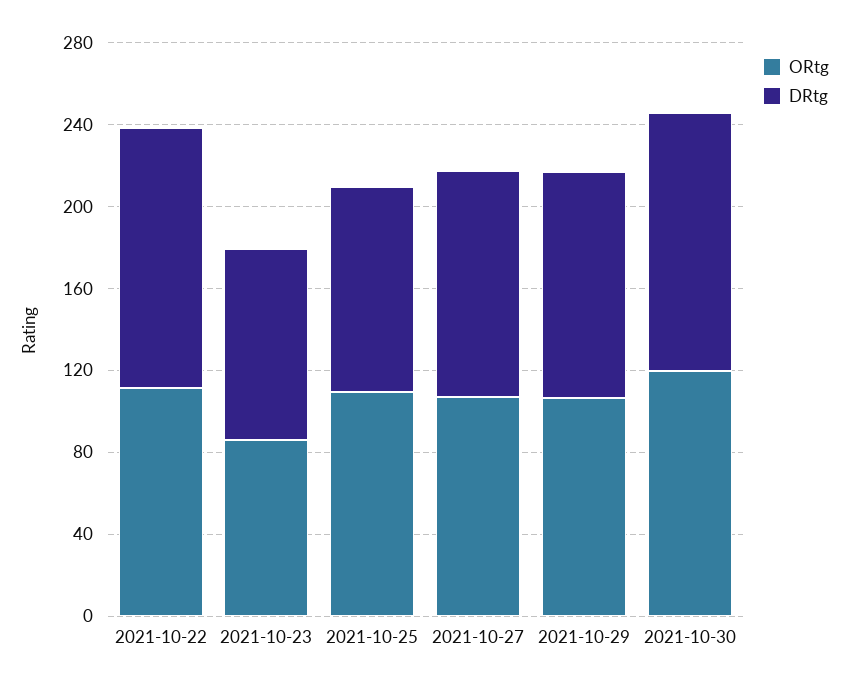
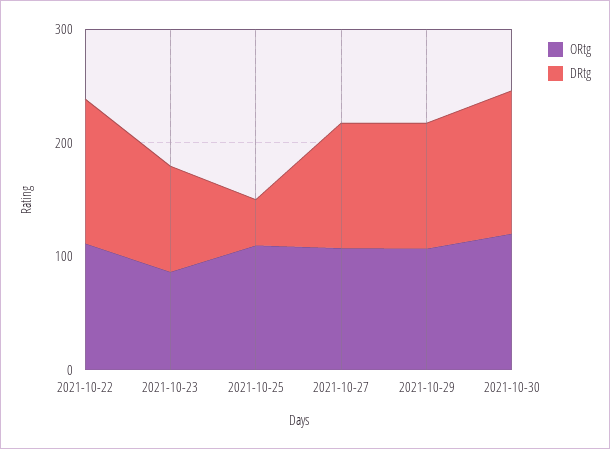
  {
    "ORtg": {
      "2021-10-22": 110,
      "2021-10-23": 90,
      "2021-10-25": 110,
      "2021-10-27": 110,
      "2021-10-29": 110,
      "2021-10-30": 120
    },
    "DRtg": {
      "2021-10-22": 130,
      "2021-10-23": 90,
-     "2021-10-25": 100,
+     "2021-10-25": 40,
      "2021-10-27": 110,
      "2021-10-29": 110,
      "2021-10-30": 130
    }
  }

